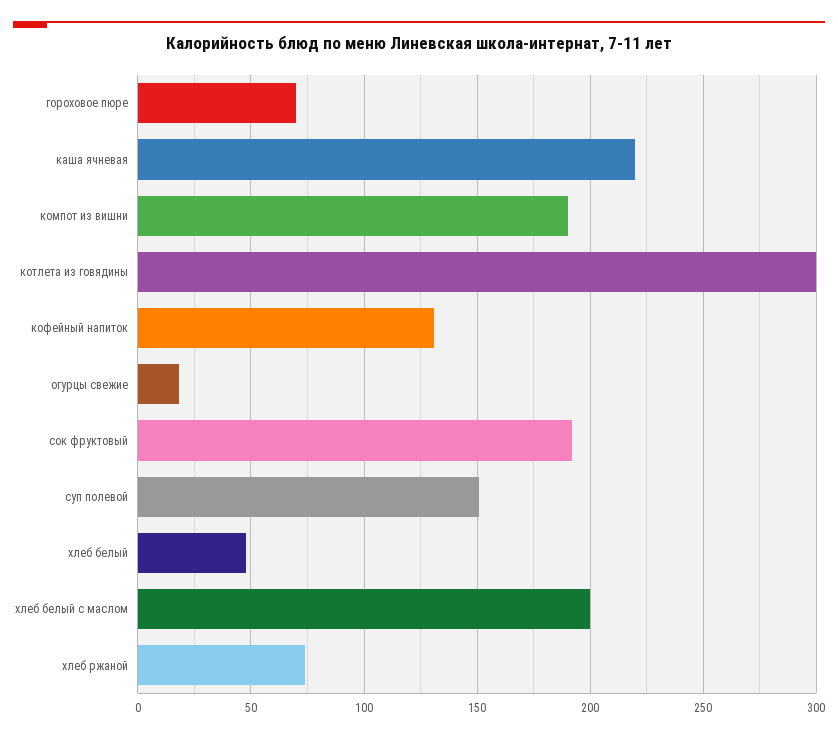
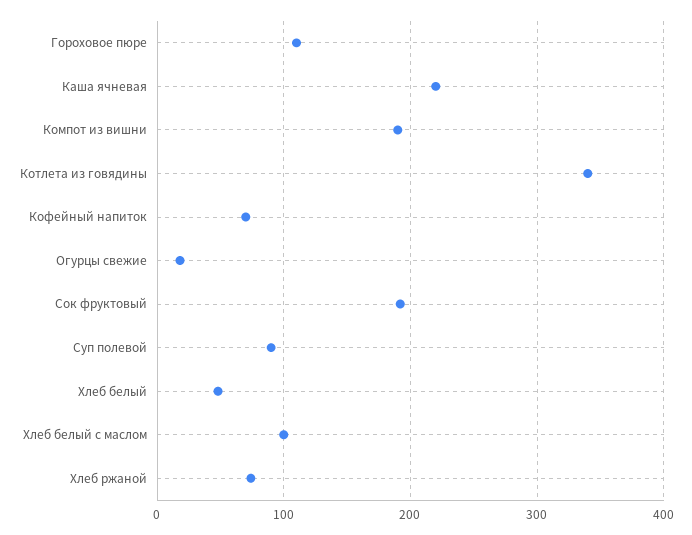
  {
-   "гороховое пюре": 70,
+   "гороховое пюре": 110,
    "каша ячневая": 220,
    "компот из вишни": 190,
-   "котлета из говядины": 300,
+   "котлета из говядины": 340,
-   "кофейный напиток": 130,
+   "кофейный напиток": 70,
    "огурцы свежие": 20,
    "сок фруктовый": 190,
-   "суп полевой": 150,
+   "суп полевой": 90,
    "хлеб белый": 50,
-   "хлеб белый с маслом": 200,
+   "хлеб белый с маслом": 100,
    "хлеб ржаной": 75
  }

